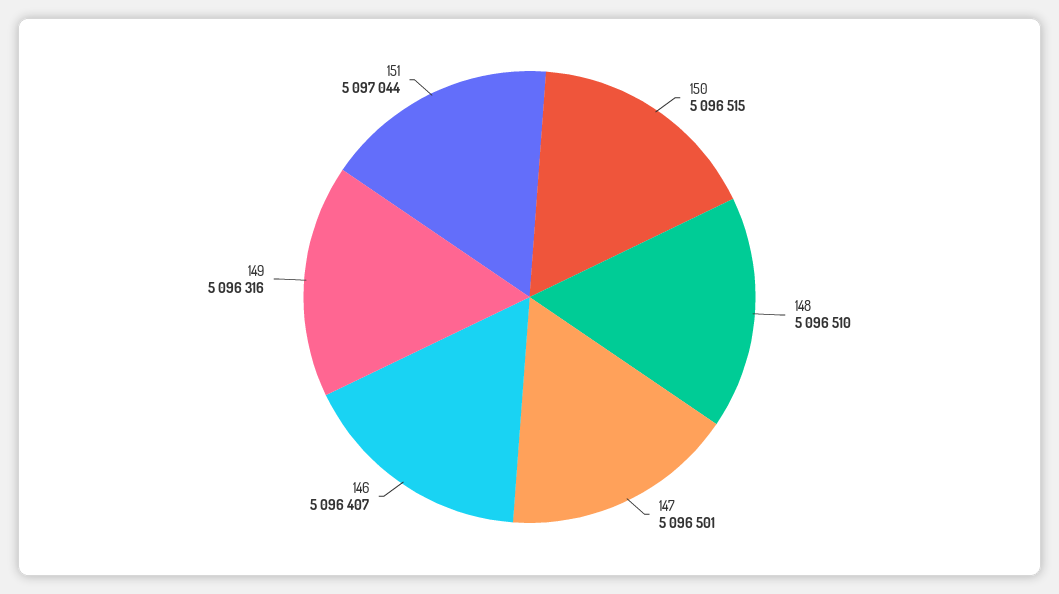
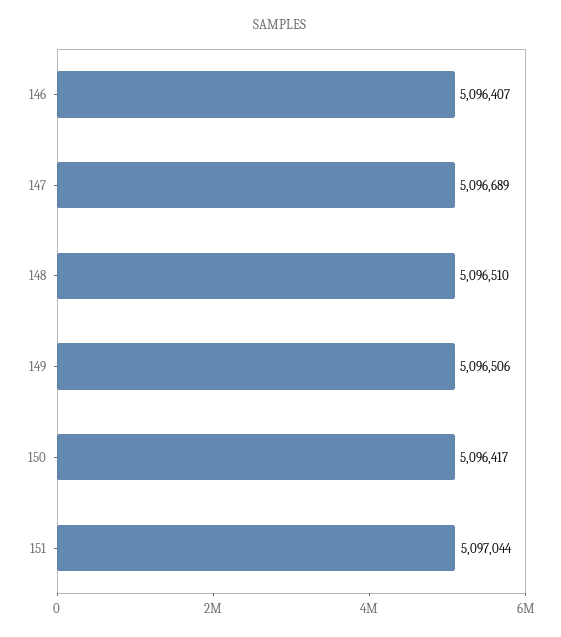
  {
-   "150": 5096515,
+   "150": 5096417,
    "148": 5096510,
-   "147": 5096501,
+   "147": 5096689,
    "146": 5096407,
-   "149": 5096316,
+   "149": 5096506,
    "151": 5097044
  }

